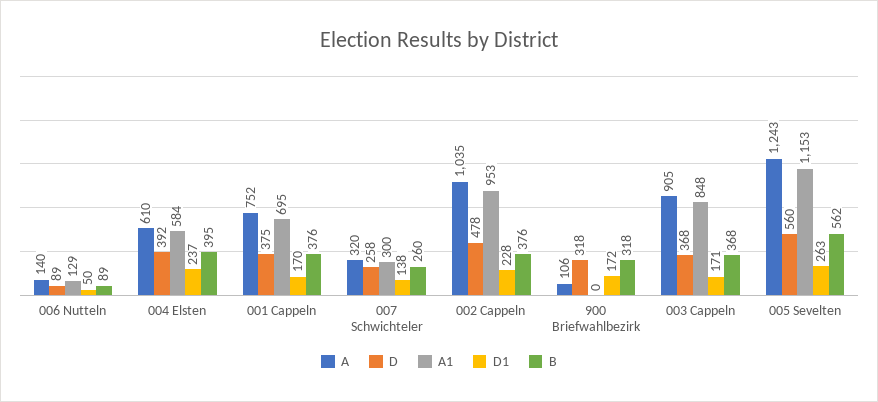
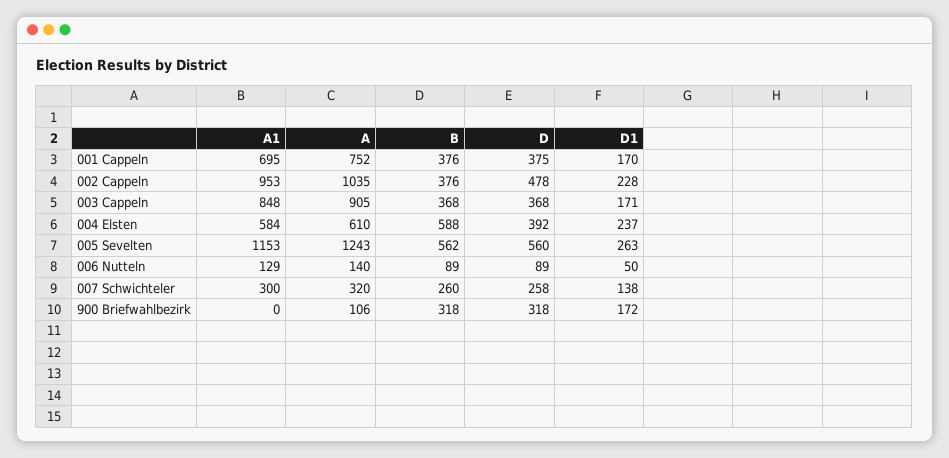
  {
    "A": {
      "006 Nutteln": 140,
      "004 Elsten": 610,
      "001 Cappeln": 752,
      "007 Schwichteler": 320,
      "002 Cappeln": 1035,
      "900 Briefwahlbezirk": 106,
      "003 Cappeln": 905,
      "005 Sevelten": 1243
    },
    "D": {
      "006 Nutteln": 89,
      "004 Elsten": 392,
      "001 Cappeln": 375,
      "007 Schwichteler": 258,
      "002 Cappeln": 478,
      "900 Briefwahlbezirk": 318,
      "003 Cappeln": 368,
      "005 Sevelten": 560
    },
    "A1": {
      "006 Nutteln": 129,
      "004 Elsten": 584,
      "001 Cappeln": 695,
      "007 Schwichteler": 300,
      "002 Cappeln": 953,
      "900 Briefwahlbezirk": 0,
      "003 Cappeln": 848,
      "005 Sevelten": 1153
    },
    "D1": {
      "006 Nutteln": 50,
      "004 Elsten": 237,
      "001 Cappeln": 170,
      "007 Schwichteler": 138,
      "002 Cappeln": 228,
      "900 Briefwahlbezirk": 172,
      "003 Cappeln": 171,
      "005 Sevelten": 263
    },
    "B": {
      "006 Nutteln": 89,
-     "004 Elsten": 395,
+     "004 Elsten": 588,
      "001 Cappeln": 376,
      "007 Schwichteler": 260,
      "002 Cappeln": 376,
      "900 Briefwahlbezirk": 318,
      "003 Cappeln": 368,
      "005 Sevelten": 562
    }
  }

